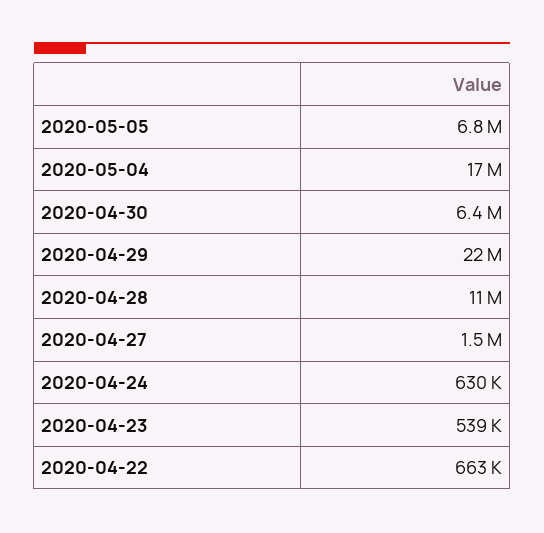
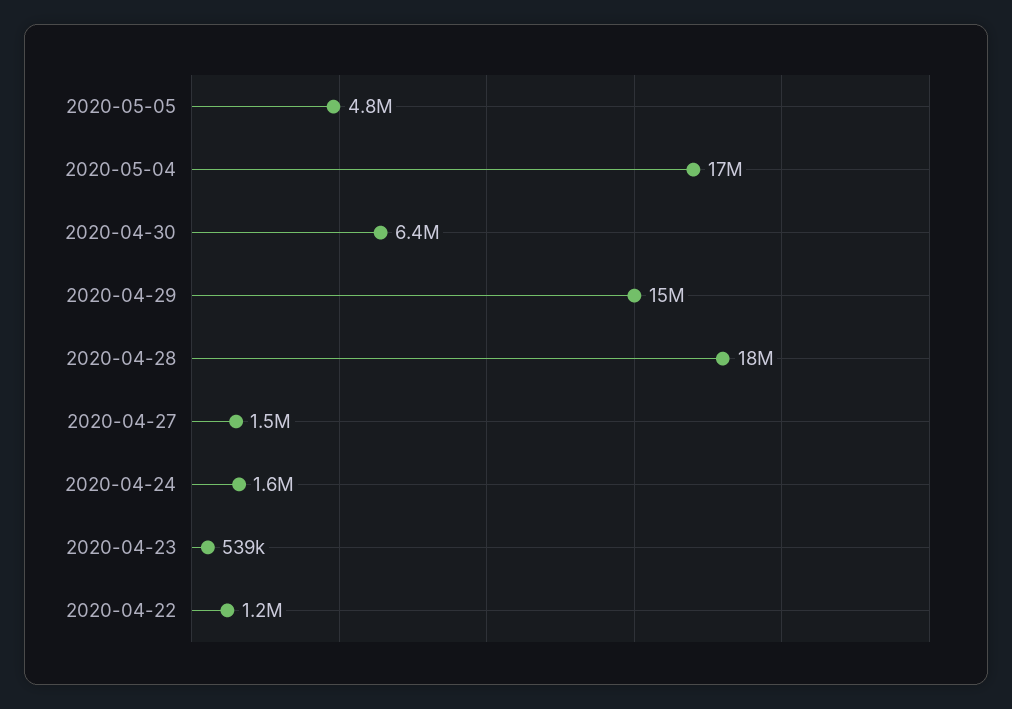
  {
-   "2020-05-05": 6800000,
+   "2020-05-05": 4800000,
    "2020-05-04": 17000000,
    "2020-04-30": 6400000,
-   "2020-04-29": 22000000,
+   "2020-04-29": 15000000,
-   "2020-04-28": 11000000,
+   "2020-04-28": 18000000,
    "2020-04-27": 1500000,
-   "2020-04-24": 630000,
+   "2020-04-24": 1600000,
    "2020-04-23": 539000,
-   "2020-04-22": 663000
+   "2020-04-22": 1200000
  }

